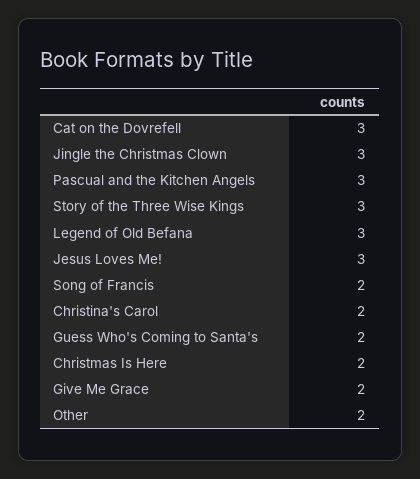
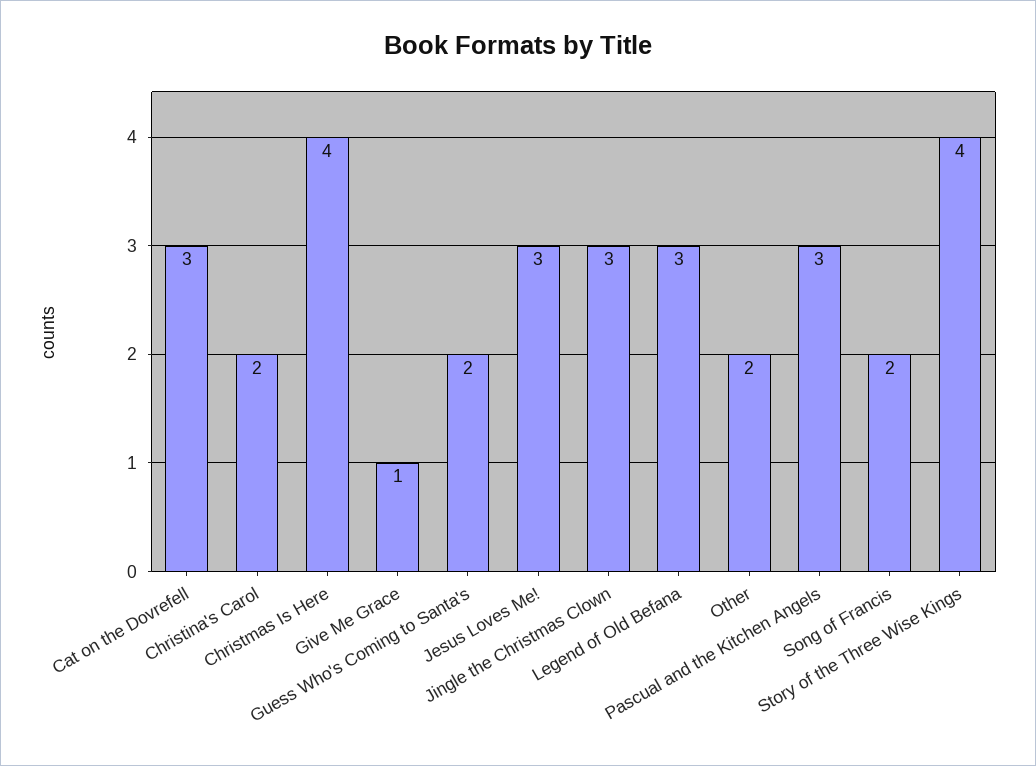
  {
    "Cat on the Dovrefell": 3,
    "Jingle the Christmas Clown": 3,
    "Pascual and the Kitchen Angels": 3,
-   "Story of the Three Wise Kings": 3,
+   "Story of the Three Wise Kings": 4,
    "Legend of Old Befana": 3,
    "Jesus Loves Me!": 3,
    "Song of Francis": 2,
    "Christina's Carol": 2,
    "Guess Who's Coming to Santa's": 2,
-   "Christmas Is Here": 2,
+   "Christmas Is Here": 4,
-   "Give Me Grace": 2,
+   "Give Me Grace": 1,
    "Other": 2
  }

